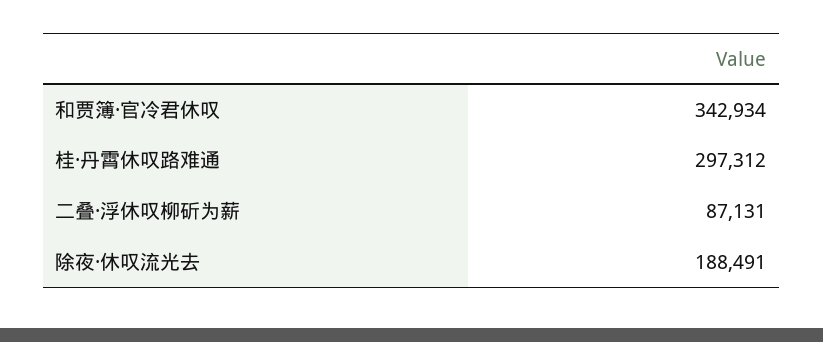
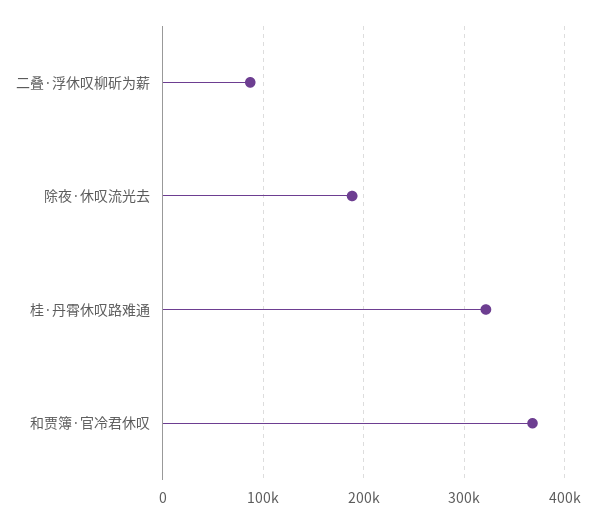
  {
-   "和贾簿·官冷君休叹": 342934,
+   "和贾簿·官冷君休叹": 370000,
-   "桂·丹霄休叹路难通": 297312,
+   "桂·丹霄休叹路难通": 320000,
    "二叠·浮休叹柳斫为薪": 87131,
    "除夜·休叹流光去": 188491
  }

